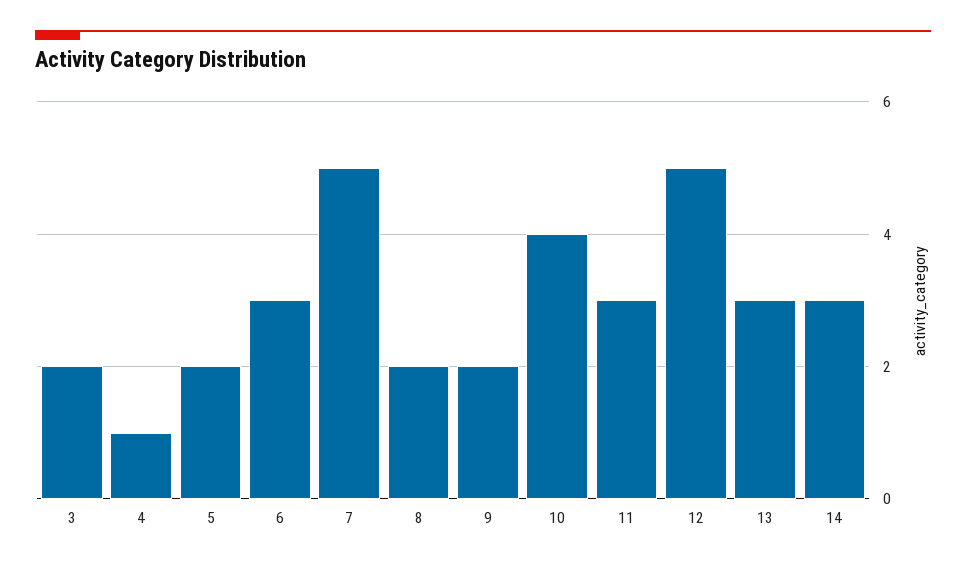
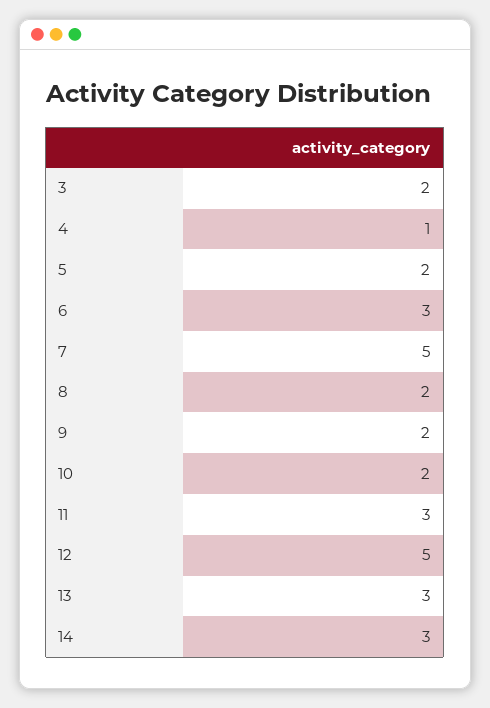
  {
    "3": 2,
    "4": 1,
    "5": 2,
    "6": 3,
    "7": 5,
    "8": 2,
    "9": 2,
-   "10": 4,
+   "10": 2,
    "11": 3,
    "12": 5,
    "13": 3,
    "14": 3
  }

